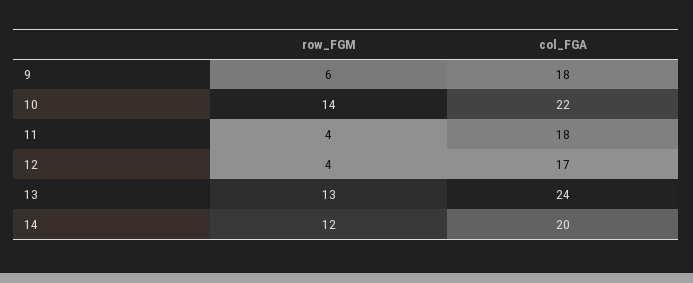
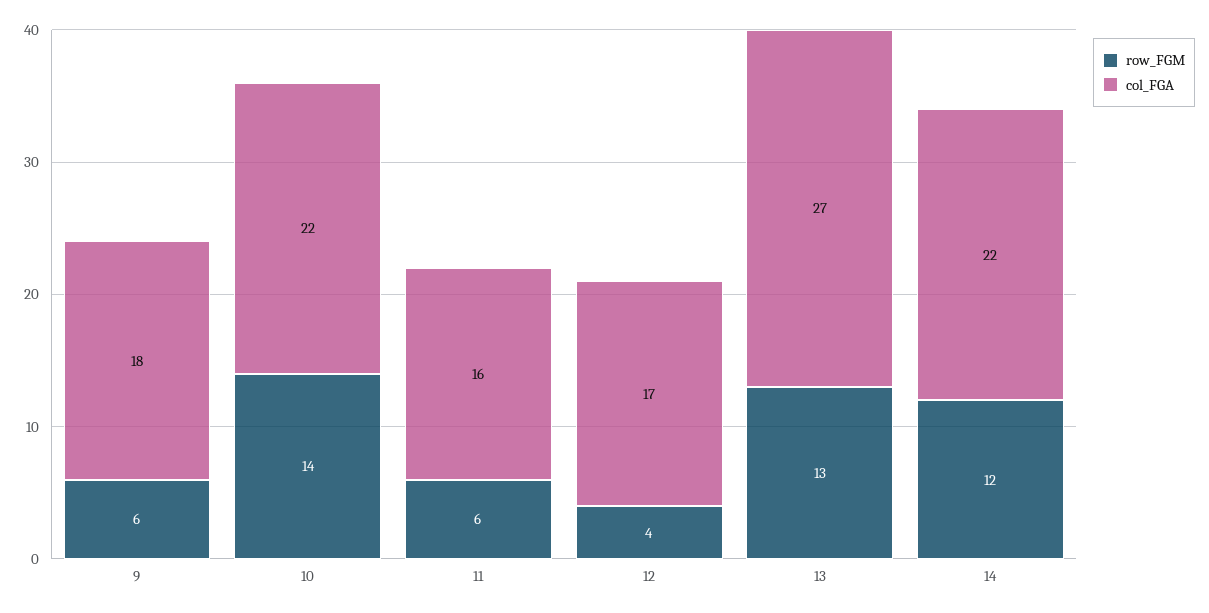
  {
    "row_FGM": {
      "9": 6,
      "10": 14,
-     "11": 4,
+     "11": 6,
      "12": 4,
      "13": 13,
      "14": 12
    },
    "col_FGA": {
      "9": 18,
      "10": 22,
-     "11": 18,
+     "11": 16,
      "12": 17,
-     "13": 24,
+     "13": 27,
-     "14": 20
+     "14": 22
    }
  }

